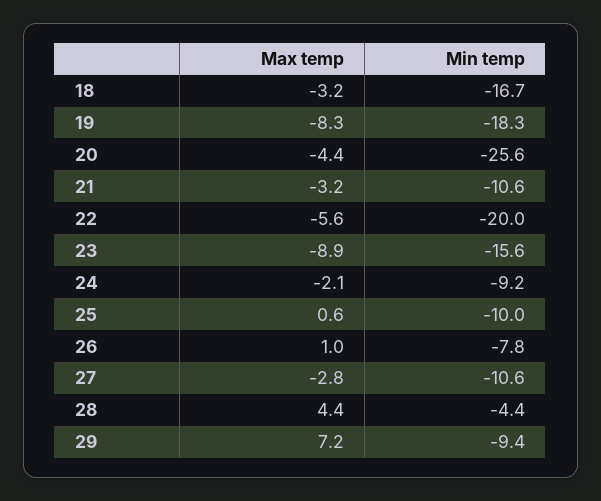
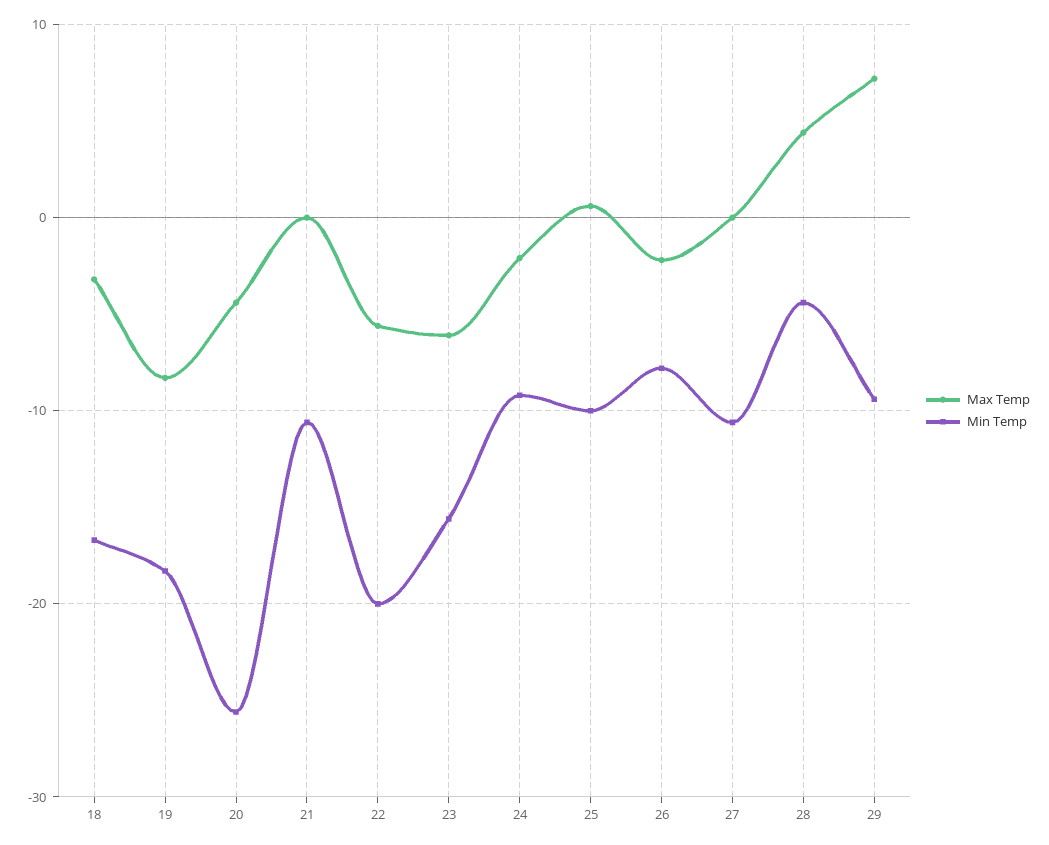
  {
    "Max temp": {
      "18": -3.2,
      "19": -8.3,
      "20": -4.4,
-     "21": -3.2,
+     "21": 0,
      "22": -5.6,
-     "23": -8.9,
+     "23": -6,
      "24": -2.1,
      "25": 0.6,
-     "26": 1,
+     "26": -2,
-     "27": -2.8,
+     "27": 0,
      "28": 4.4,
      "29": 7.2
    },
    "Min temp": {
      "18": -16.7,
      "19": -18.3,
      "20": -25.6,
      "21": -10.6,
      "22": -20,
      "23": -15.6,
      "24": -9.2,
      "25": -10,
      "26": -7.8,
      "27": -10.6,
      "28": -4.4,
      "29": -9.4
    }
  }

